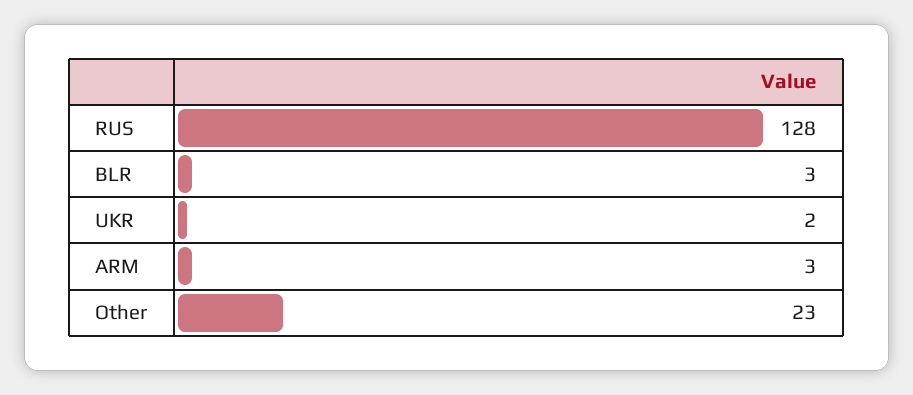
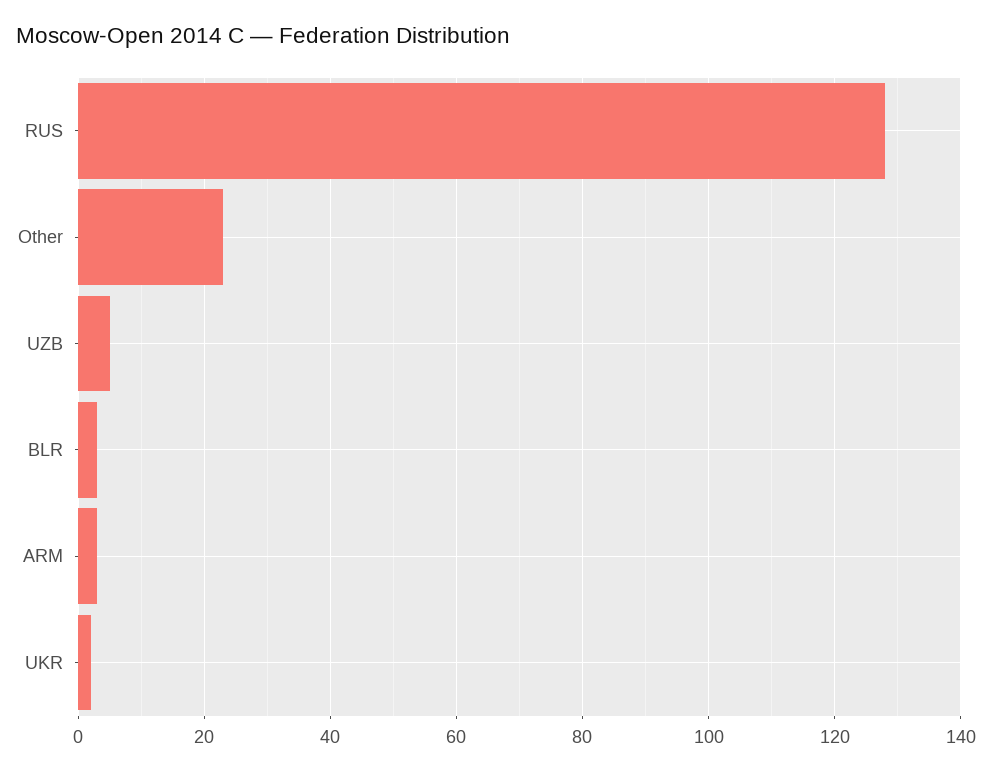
  {
    "RUS": 128,
    "BLR": 3,
    "UKR": 2,
    "ARM": 3,
-   "Other": 23
+   "Other": 23,
+   "UZB": 5
  }

